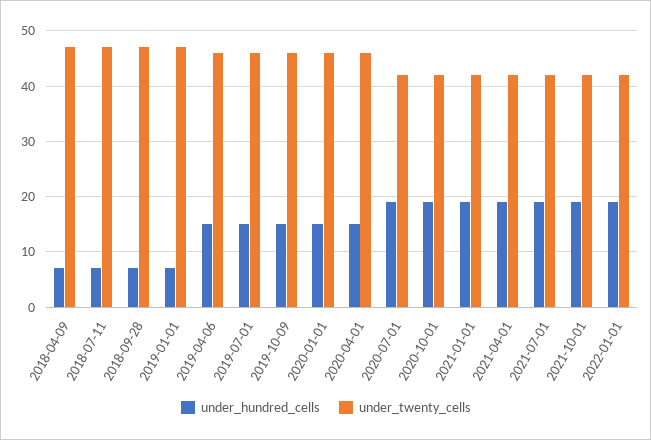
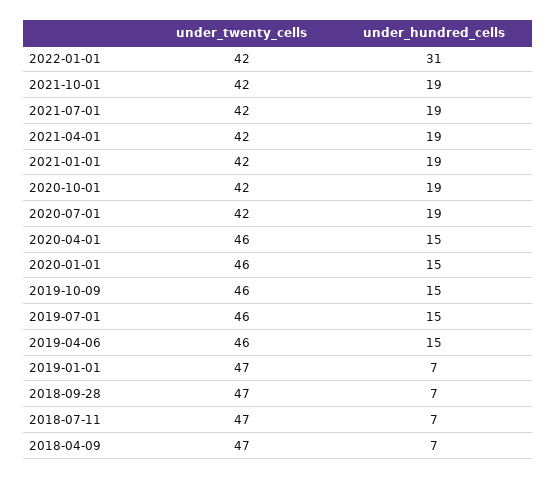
  {
    "under_hundred_cells": {
      "2018-04-09": 7,
      "2018-07-11": 7,
      "2018-09-28": 7,
      "2019-01-01": 7,
      "2019-04-06": 15,
      "2019-07-01": 15,
      "2019-10-09": 15,
      "2020-01-01": 15,
      "2020-04-01": 15,
      "2020-07-01": 19,
      "2020-10-01": 19,
      "2021-01-01": 19,
      "2021-04-01": 19,
      "2021-07-01": 19,
      "2021-10-01": 19,
-     "2022-01-01": 20
+     "2022-01-01": 31
    },
    "under_twenty_cells": {
      "2018-04-09": 47,
      "2018-07-11": 47,
      "2018-09-28": 47,
      "2019-01-01": 47,
      "2019-04-06": 46,
      "2019-07-01": 46,
      "2019-10-09": 46,
      "2020-01-01": 46,
      "2020-04-01": 46,
      "2020-07-01": 42,
      "2020-10-01": 42,
      "2021-01-01": 42,
      "2021-04-01": 42,
      "2021-07-01": 42,
      "2021-10-01": 42,
      "2022-01-01": 42
    }
  }

